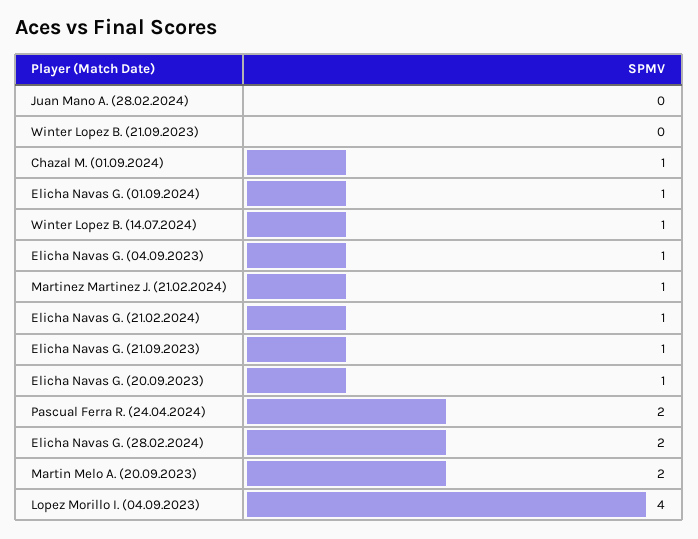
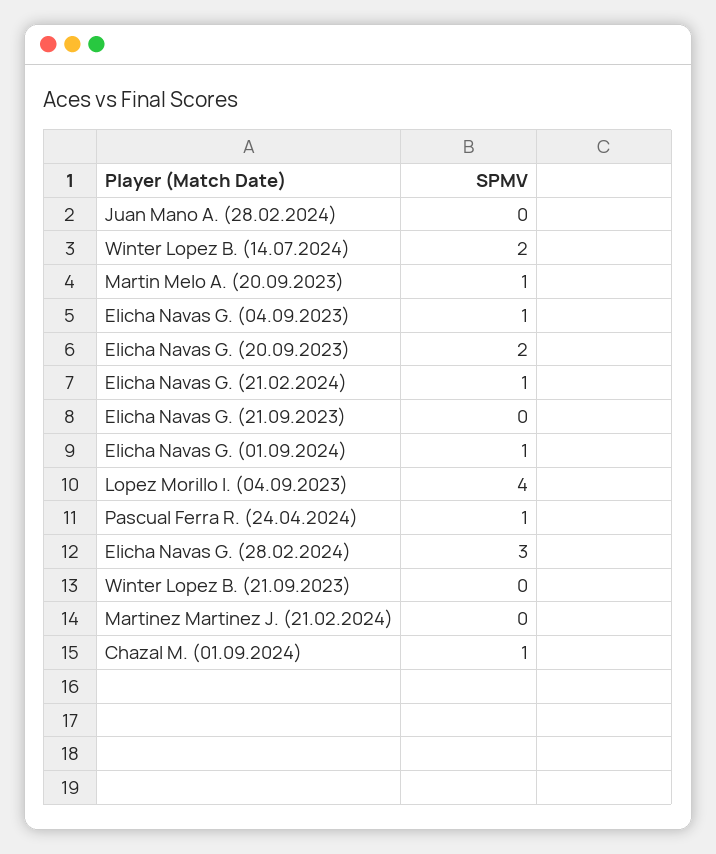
  {
    "Juan Mano A. (28.02.2024)": 0,
    "Winter Lopez B. (21.09.2023)": 0,
    "Chazal M. (01.09.2024)": 1,
    "Elicha Navas G. (01.09.2024)": 1,
-   "Winter Lopez B. (14.07.2024)": 1,
+   "Winter Lopez B. (14.07.2024)": 2,
    "Elicha Navas G. (04.09.2023)": 1,
-   "Martinez Martinez J. (21.02.2024)": 1,
+   "Martinez Martinez J. (21.02.2024)": 0,
    "Elicha Navas G. (21.02.2024)": 1,
-   "Elicha Navas G. (21.09.2023)": 1,
+   "Elicha Navas G. (21.09.2023)": 0,
-   "Elicha Navas G. (20.09.2023)": 1,
+   "Elicha Navas G. (20.09.2023)": 2,
-   "Pascual Ferra R. (24.04.2024)": 2,
+   "Pascual Ferra R. (24.04.2024)": 1,
-   "Elicha Navas G. (28.02.2024)": 2,
+   "Elicha Navas G. (28.02.2024)": 3,
-   "Martin Melo A. (20.09.2023)": 2,
+   "Martin Melo A. (20.09.2023)": 1,
    "Lopez Morillo I. (04.09.2023)": 4
  }

